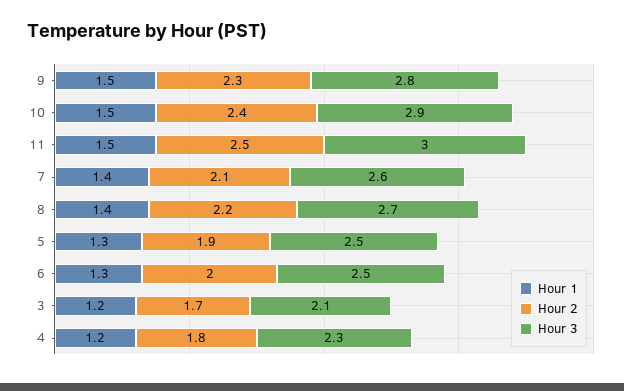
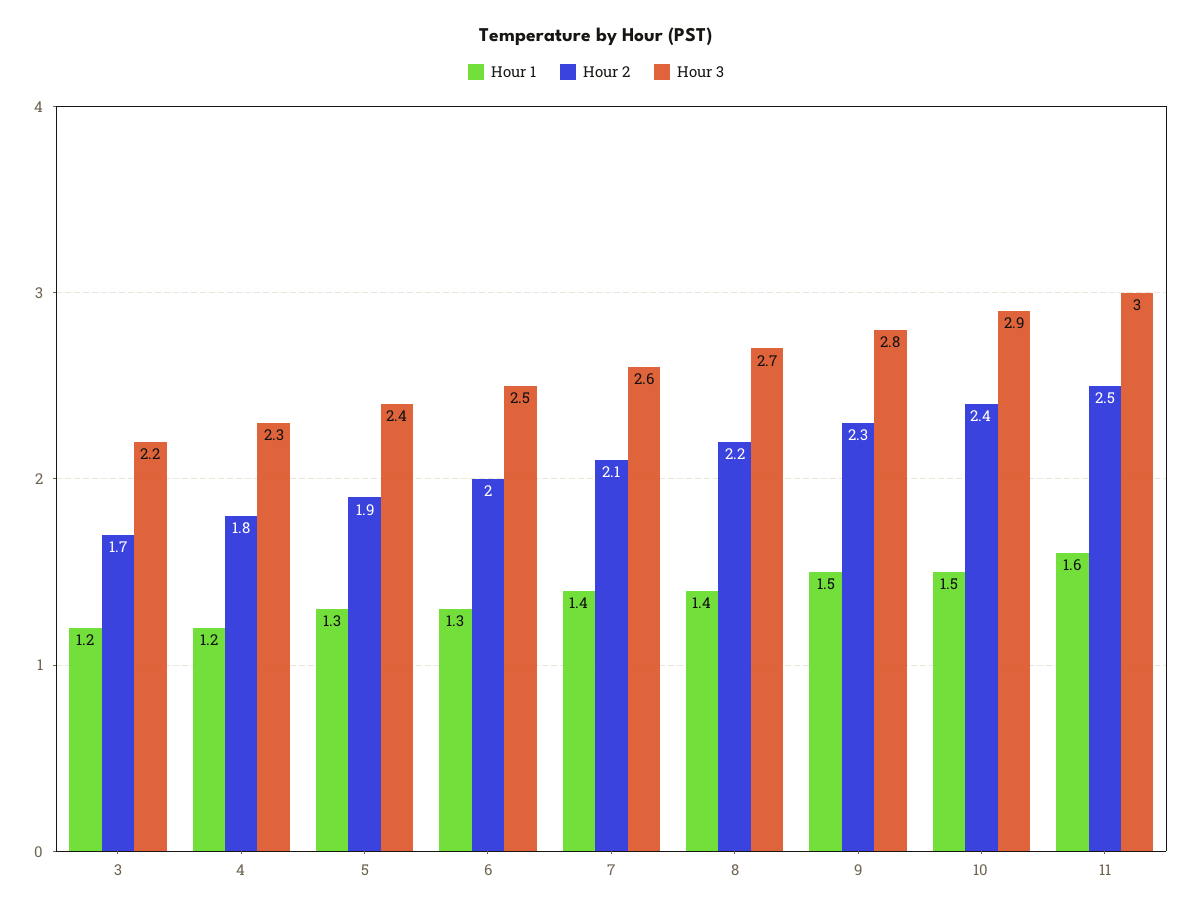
  {
    "Hour 1": {
      "9": 1.5,
      "10": 1.5,
-     "11": 1.5,
+     "11": 1.6,
      "7": 1.4,
      "8": 1.4,
      "5": 1.3,
      "6": 1.3,
      "3": 1.2,
      "4": 1.2
    },
    "Hour 2": {
      "9": 2.3,
      "10": 2.4,
      "11": 2.5,
      "7": 2.1,
      "8": 2.2,
      "5": 1.9,
      "6": 2,
      "3": 1.7,
      "4": 1.8
    },
    "Hour 3": {
      "9": 2.8,
      "10": 2.9,
      "11": 3,
      "7": 2.6,
      "8": 2.7,
-     "5": 2.5,
+     "5": 2.4,
      "6": 2.5,
-     "3": 2.1,
+     "3": 2.2,
      "4": 2.3
    }
  }

